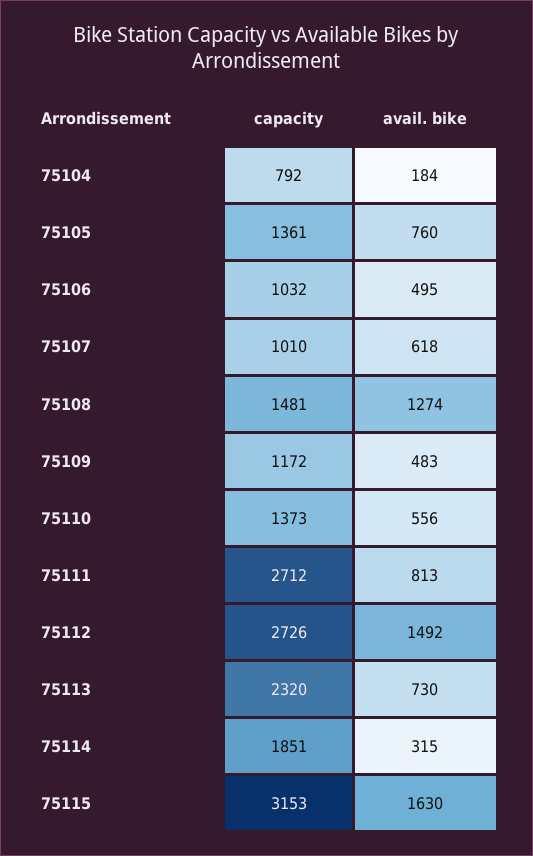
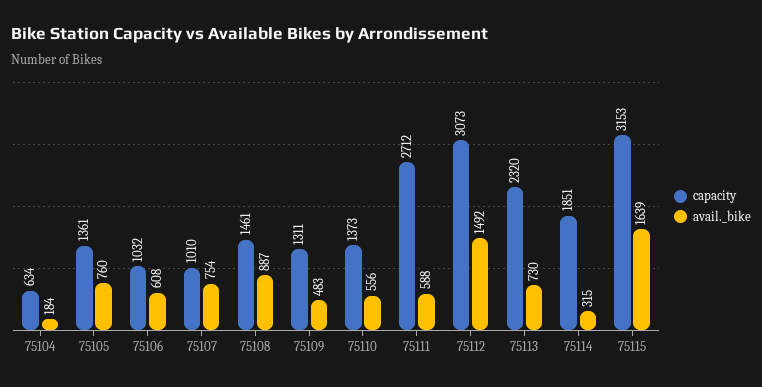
  {
    "capacity": {
-     "75104": 792,
+     "75104": 634,
      "75105": 1361,
      "75106": 1032,
      "75107": 1010,
-     "75108": 1481,
+     "75108": 1461,
-     "75109": 1172,
+     "75109": 1311,
      "75110": 1373,
      "75111": 2712,
-     "75112": 2726,
+     "75112": 3073,
      "75113": 2320,
      "75114": 1851,
      "75115": 3153
    },
    "avail. bike": {
      "75104": 184,
      "75105": 760,
-     "75106": 495,
+     "75106": 608,
-     "75107": 618,
+     "75107": 754,
-     "75108": 1274,
+     "75108": 887,
      "75109": 483,
      "75110": 556,
-     "75111": 813,
+     "75111": 588,
      "75112": 1492,
      "75113": 730,
      "75114": 315,
-     "75115": 1630
+     "75115": 1639
    }
  }

